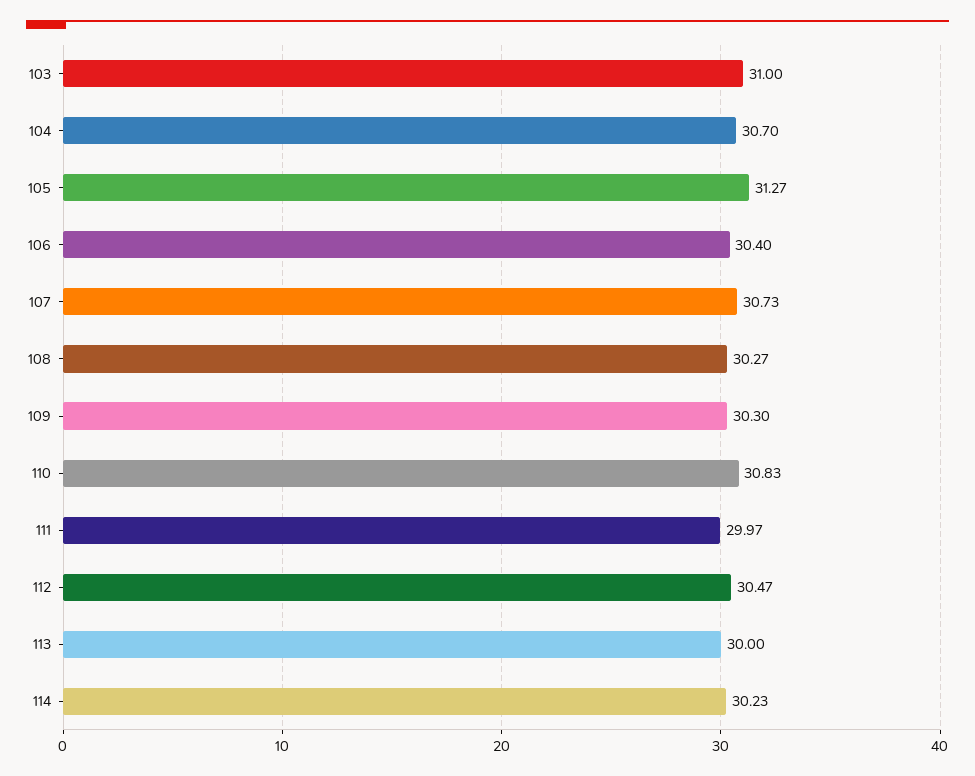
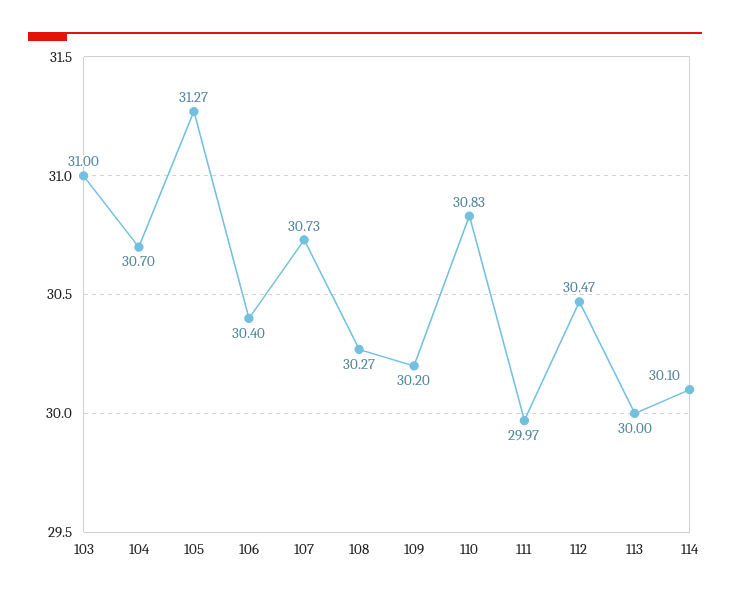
  {
    "103": 31,
    "104": 30.7,
    "105": 31.27,
    "106": 30.4,
    "107": 30.73,
    "108": 30.27,
-   "109": 30.3,
+   "109": 30.2,
    "110": 30.83,
    "111": 29.97,
    "112": 30.47,
    "113": 30,
-   "114": 30.23
+   "114": 30.1
  }

